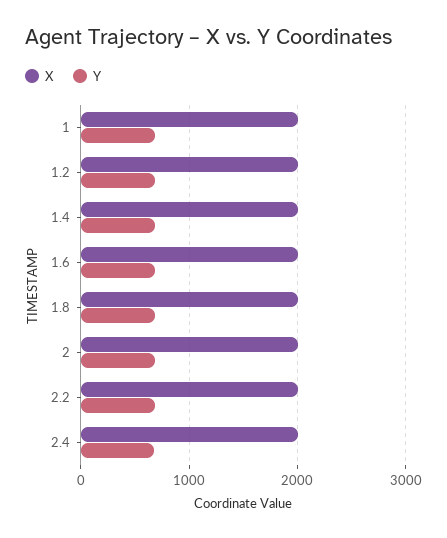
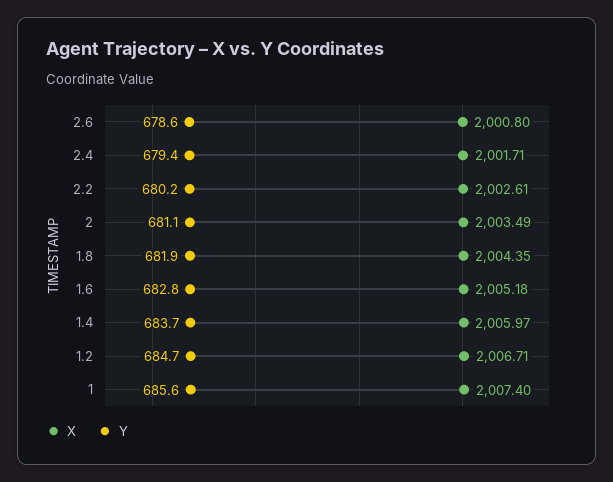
  {
    "X": {
      "1": 2007.4,
      "1.2": 2006.71,
      "1.4": 2005.97,
      "1.6": 2005.18,
      "1.8": 2004.35,
      "2": 2003.49,
      "2.2": 2002.61,
-     "2.4": 2001.71
+     "2.4": 2001.71,
+     "2.6": 2000.8
    },
    "Y": {
      "1": 685.6,
      "1.2": 684.7,
      "1.4": 683.7,
      "1.6": 682.8,
      "1.8": 681.9,
      "2": 681.1,
      "2.2": 680.2,
-     "2.4": 679.4
+     "2.4": 679.4,
+     "2.6": 678.6
    }
  }

